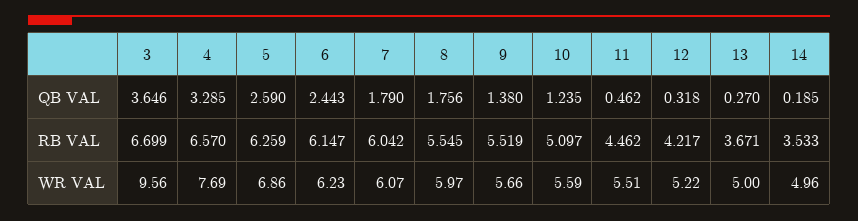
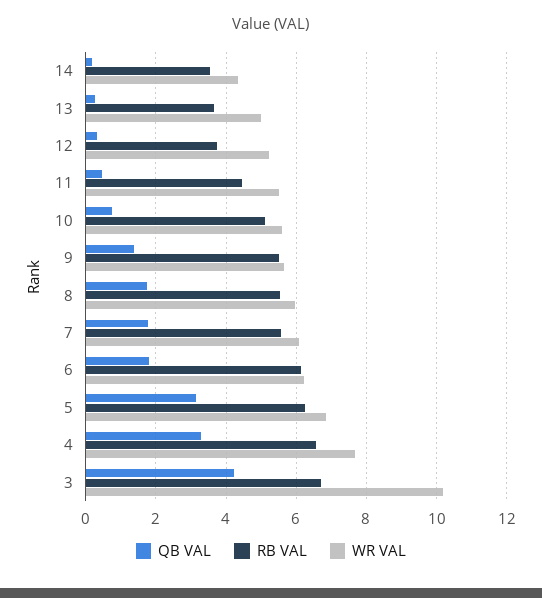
  {
    "QB VAL": {
-     "3": 3.646,
+     "3": 4.2,
      "4": 3.285,
-     "5": 2.59,
+     "5": 3.2,
-     "6": 2.443,
+     "6": 1.8,
      "7": 1.79,
      "8": 1.756,
      "9": 1.38,
-     "10": 1.235,
+     "10": 0.8,
      "11": 0.462,
      "12": 0.318,
      "13": 0.27,
      "14": 0.185
    },
    "RB VAL": {
      "3": 6.699,
      "4": 6.57,
      "5": 6.259,
      "6": 6.147,
-     "7": 6.042,
+     "7": 5.6,
      "8": 5.545,
      "9": 5.519,
      "10": 5.097,
      "11": 4.462,
-     "12": 4.217,
+     "12": 3.8,
      "13": 3.671,
      "14": 3.533
    },
    "WR VAL": {
-     "3": 9.56,
+     "3": 10.2,
      "4": 7.69,
      "5": 6.86,
      "6": 6.23,
      "7": 6.07,
      "8": 5.97,
      "9": 5.66,
      "10": 5.59,
      "11": 5.51,
      "12": 5.22,
      "13": 5,
-     "14": 4.96
+     "14": 4.4
    }
  }

